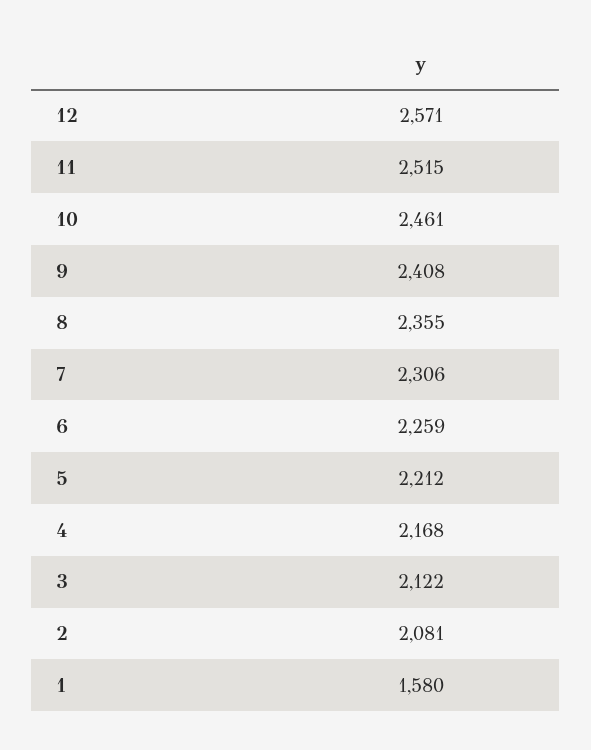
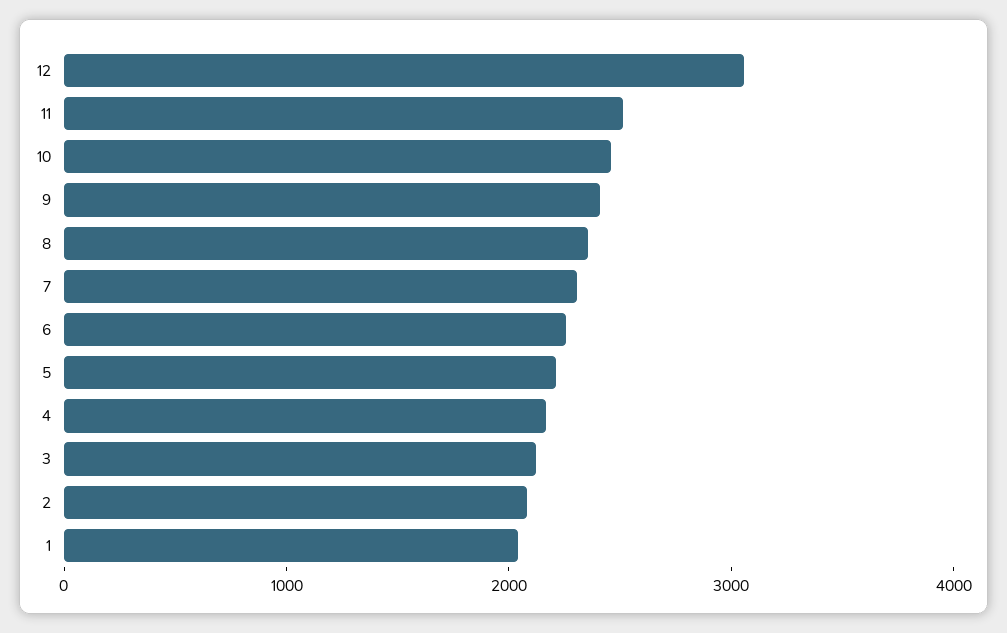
  {
-   "12": 2571,
+   "12": 3000,
    "11": 2515,
    "10": 2461,
    "9": 2408,
    "8": 2355,
    "7": 2306,
    "6": 2259,
    "5": 2212,
    "4": 2168,
    "3": 2122,
    "2": 2081,
-   "1": 1580
+   "1": 2000
  }

